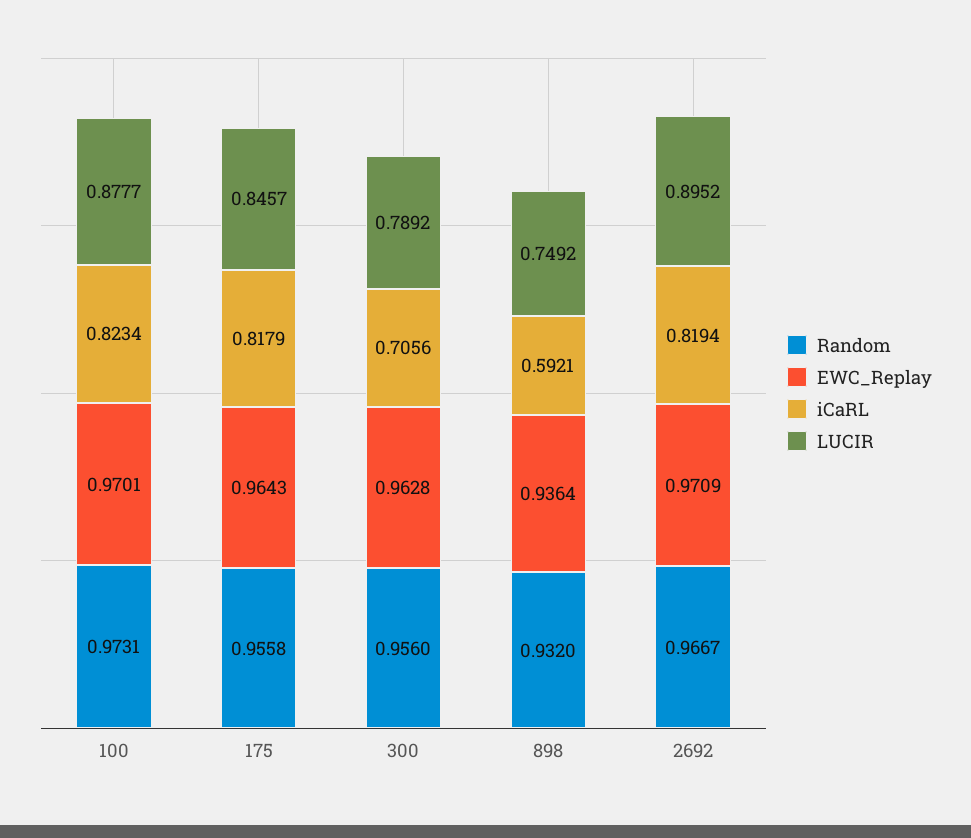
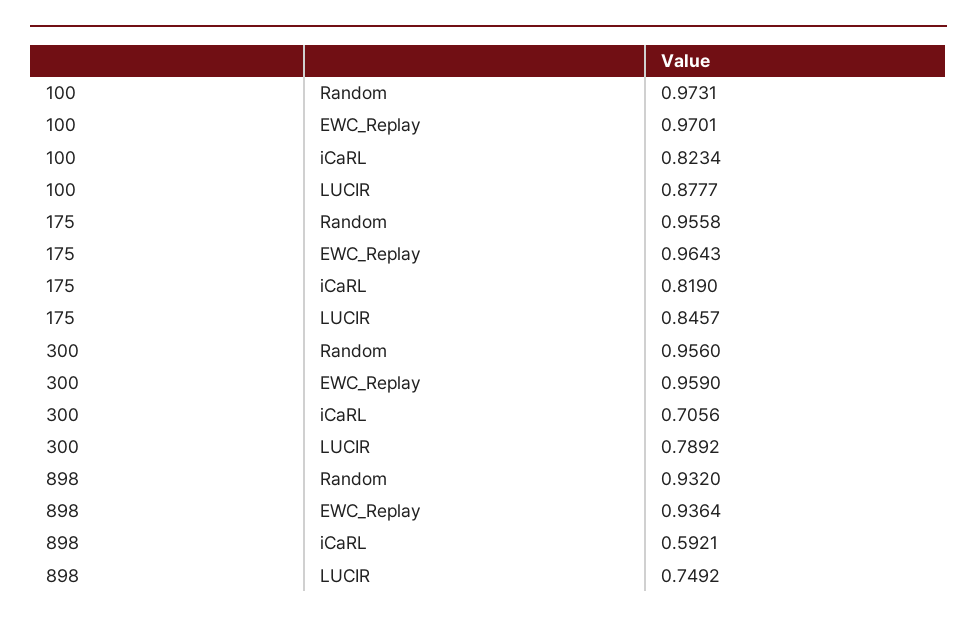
  {
    "Random": {
      "100": 0.9731,
      "175": 0.9558,
      "300": 0.956,
-     "898": 0.932,
+     "898": 0.932
-     "2692": 0.9667
    },
    "EWC_Replay": {
      "100": 0.9701,
      "175": 0.9643,
-     "300": 0.9628,
+     "300": 0.959,
-     "898": 0.9364,
+     "898": 0.9364
-     "2692": 0.9709
    },
    "iCaRL": {
      "100": 0.8234,
-     "175": 0.8179,
+     "175": 0.819,
      "300": 0.7056,
-     "898": 0.5921,
+     "898": 0.5921
-     "2692": 0.8194
    },
    "LUCIR": {
      "100": 0.8777,
      "175": 0.8457,
      "300": 0.7892,
-     "898": 0.7492,
+     "898": 0.7492
-     "2692": 0.8952
    }
  }

